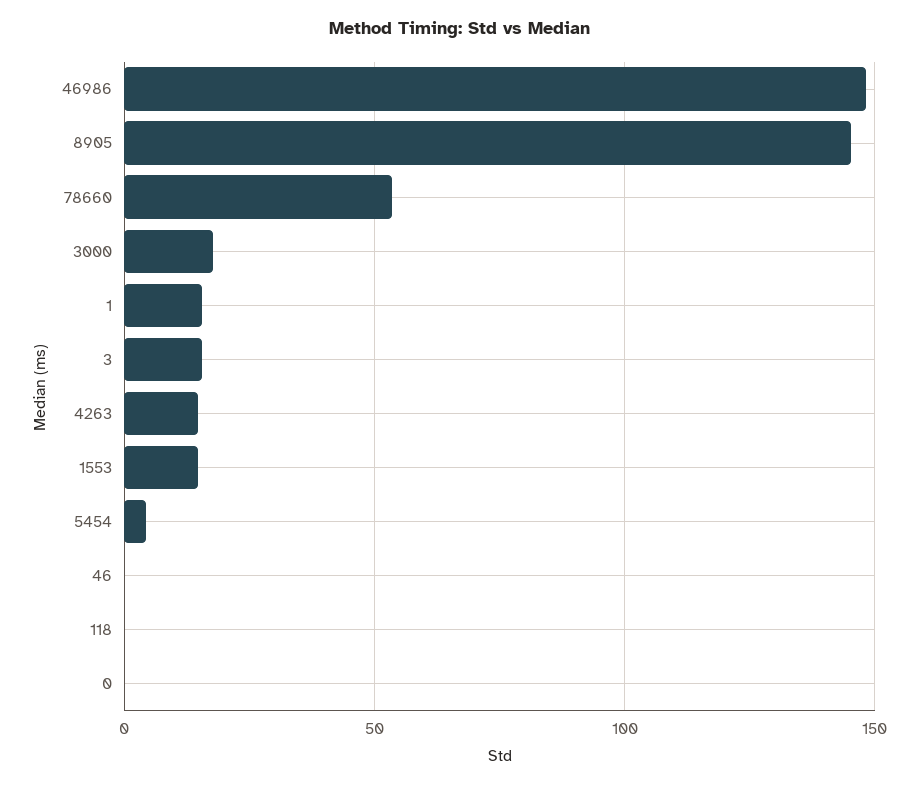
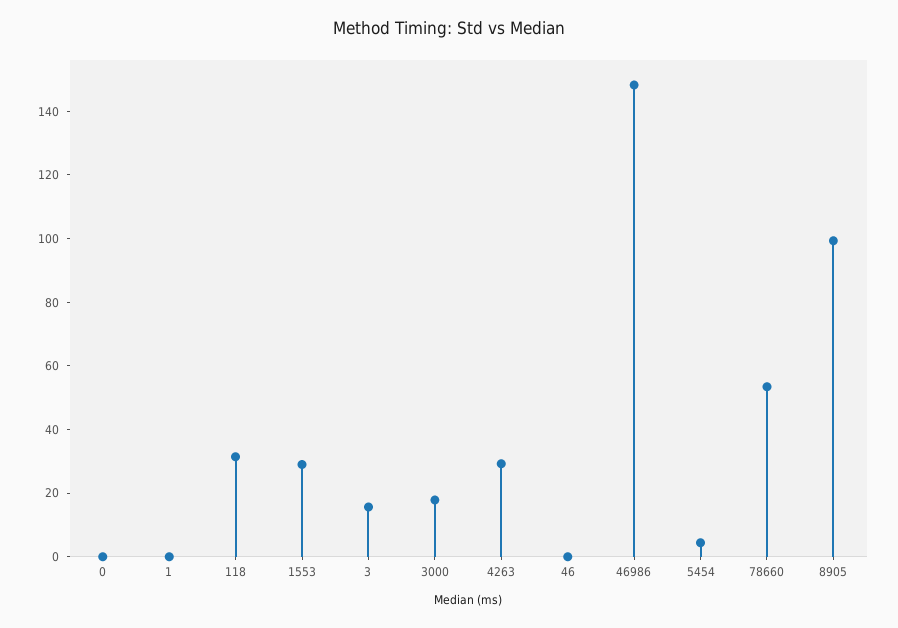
  {
    "46986": 150,
-   "8905": 145,
+   "8905": 100,
    "78660": 55,
    "3000": 20,
-   "1": 15,
+   "1": 0,
    "3": 15,
-   "4263": 15,
+   "4263": 30,
-   "1553": 15,
+   "1553": 30,
    "5454": 5,
    "46": 0,
-   "118": 0,
+   "118": 30,
    "0": 0
  }

